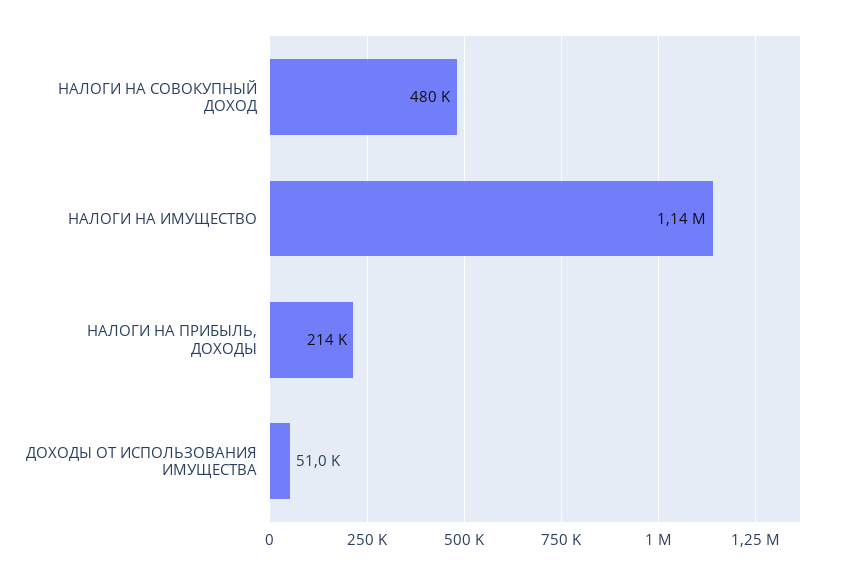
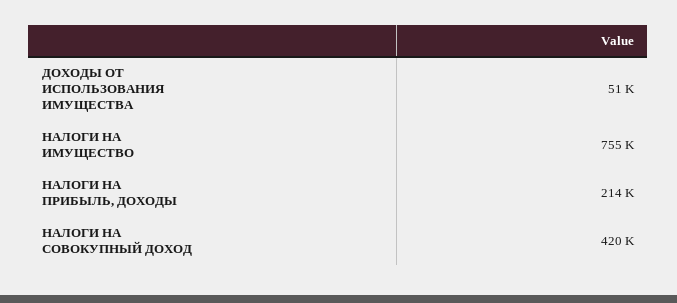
  {
-   "НАЛОГИ НА СОВОКУПНЫЙ ДОХОД": 480000,
+   "НАЛОГИ НА СОВОКУПНЫЙ ДОХОД": 420000,
-   "НАЛОГИ НА ИМУЩЕСТВО": 1140000,
+   "НАЛОГИ НА ИМУЩЕСТВО": 755000,
    "НАЛОГИ НА ПРИБЫЛЬ, ДОХОДЫ": 214000,
    "ДОХОДЫ ОТ ИСПОЛЬЗОВАНИЯ ИМУЩЕСТВА": 51000
  }

